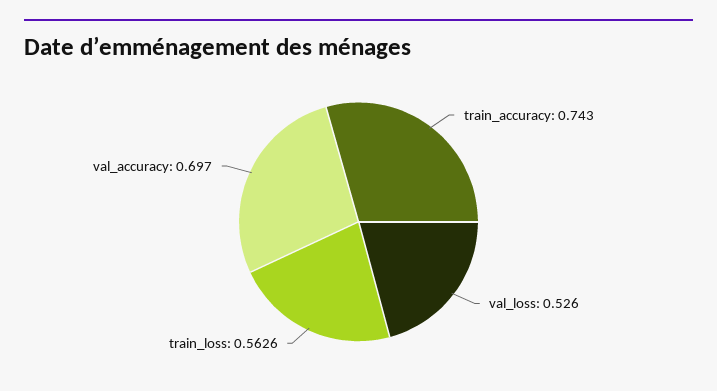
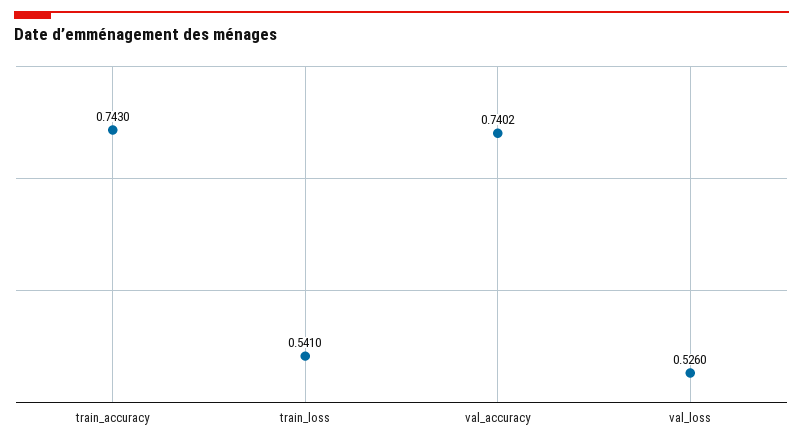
  {
    "train_accuracy": 0.743,
    "val_loss": 0.526,
-   "train_loss": 0.5626,
+   "train_loss": 0.541,
-   "val_accuracy": 0.697
+   "val_accuracy": 0.7402
  }

